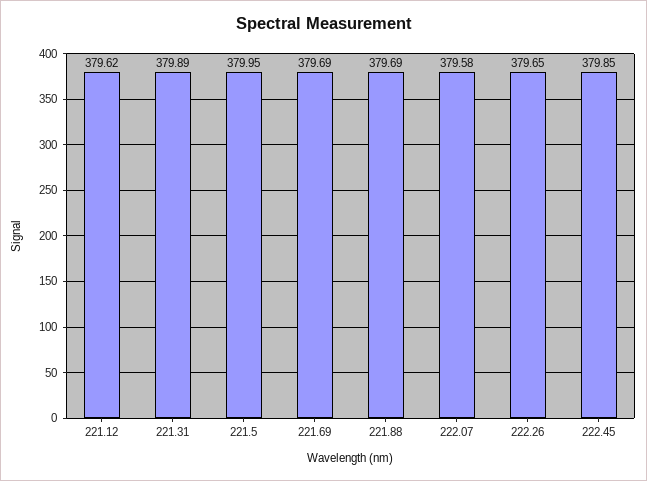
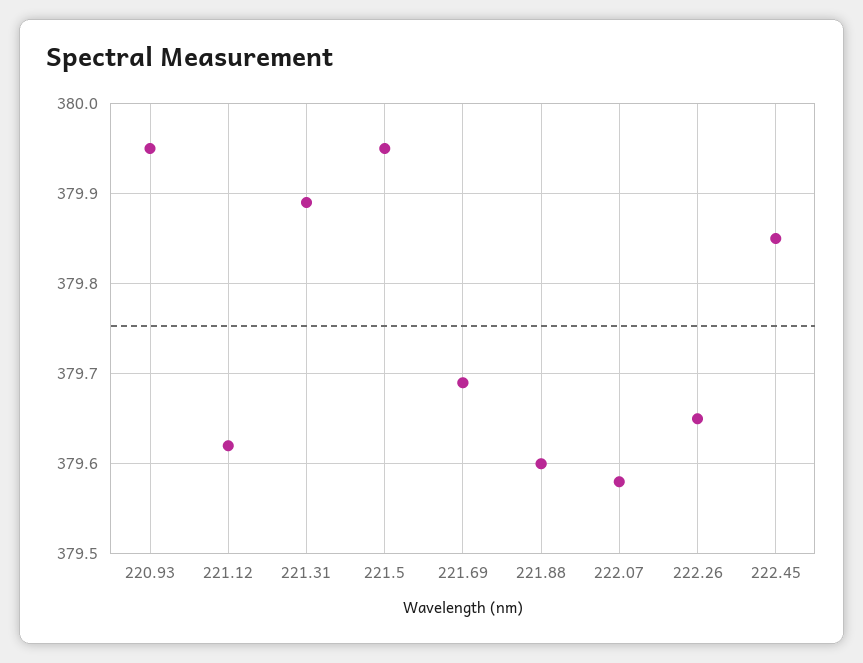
  {
    "221.12": 379.62,
    "221.31": 379.89,
    "221.5": 379.95,
    "221.69": 379.69,
-   "221.88": 379.69,
+   "221.88": 379.6,
    "222.07": 379.58,
    "222.26": 379.65,
-   "222.45": 379.85
+   "222.45": 379.85,
+   "220.93": 379.95
  }

